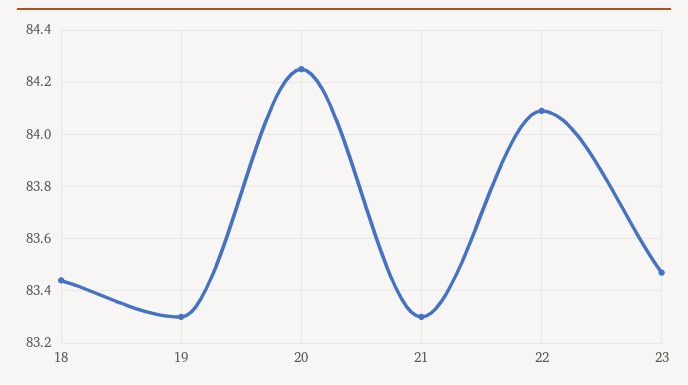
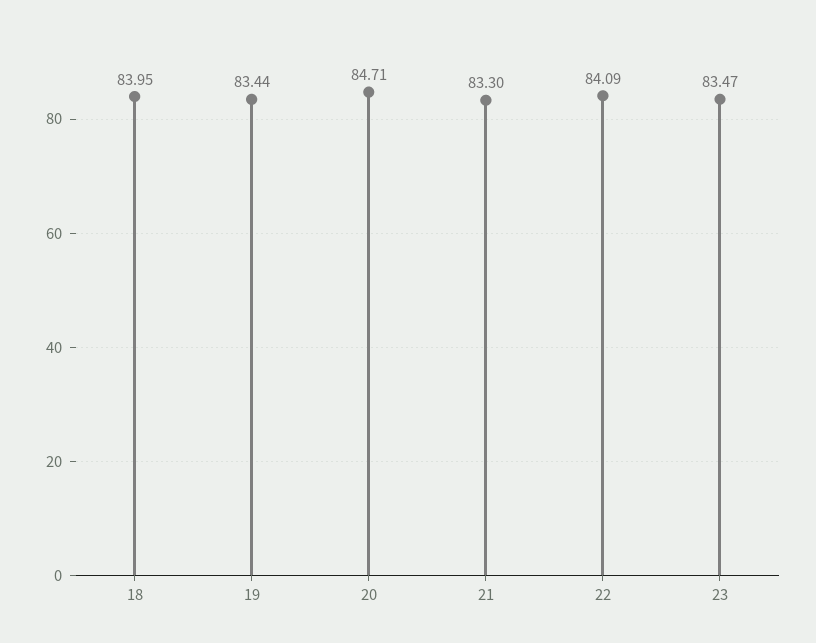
  {
-   "18": 83.45,
+   "18": 83.95,
-   "19": 83.3,
+   "19": 83.44,
-   "20": 84.25,
+   "20": 84.71,
    "21": 83.3,
    "22": 84.09,
    "23": 83.47
  }

